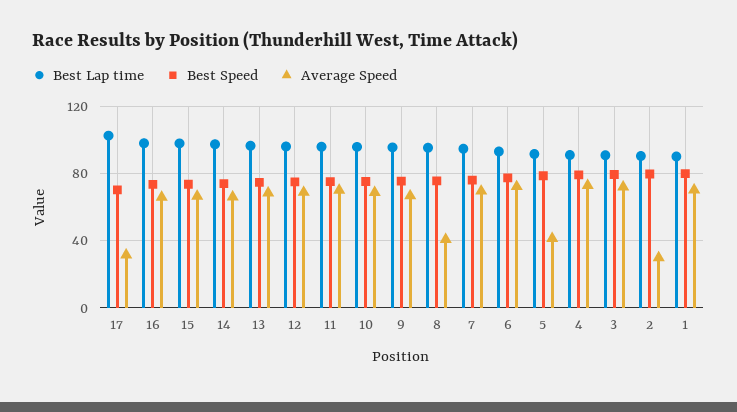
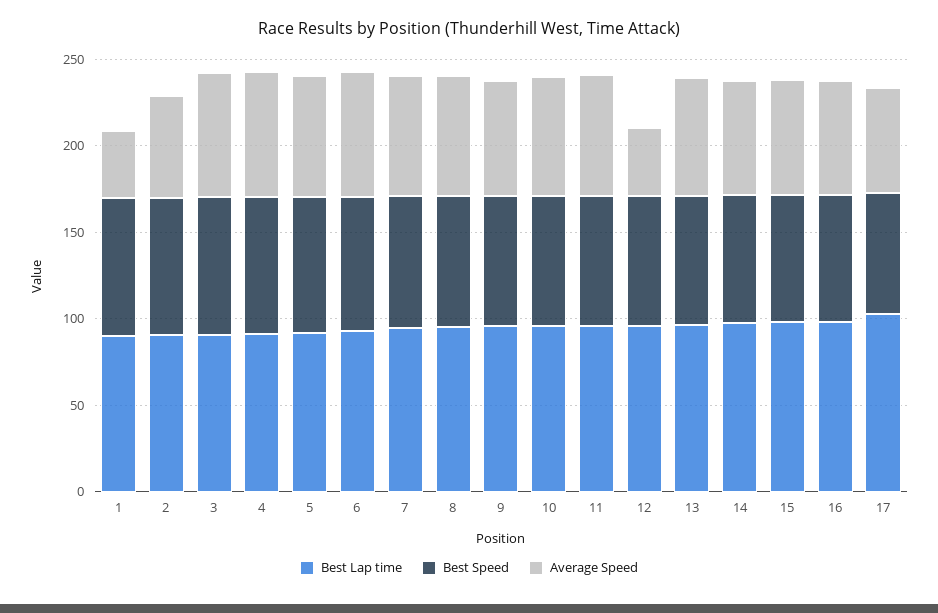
  {
    "Best Lap time": {
      "17": 105,
      "16": 100,
      "15": 100,
      "14": 95,
      "13": 95,
      "12": 95,
      "11": 95,
      "10": 95,
      "9": 95,
      "8": 95,
      "7": 95,
      "6": 95,
      "5": 90,
      "4": 90,
      "3": 90,
      "2": 90,
      "1": 90
    },
    "Best Speed": {
      "17": 70,
      "16": 75,
      "15": 75,
      "14": 75,
      "13": 75,
      "12": 75,
      "11": 75,
      "10": 75,
      "9": 75,
      "8": 75,
      "7": 75,
      "6": 75,
      "5": 80,
      "4": 80,
      "3": 80,
      "2": 80,
      "1": 80
    },
    "Average Speed": {
-     "17": 30,
+     "17": 60,
      "16": 65,
      "15": 65,
      "14": 65,
      "13": 70,
-     "12": 70,
+     "12": 40,
      "11": 70,
      "10": 70,
      "9": 65,
-     "8": 40,
+     "8": 70,
      "7": 70,
      "6": 70,
-     "5": 40,
+     "5": 70,
      "4": 75,
      "3": 70,
-     "2": 30,
+     "2": 60,
-     "1": 70
+     "1": 40
    }
  }

